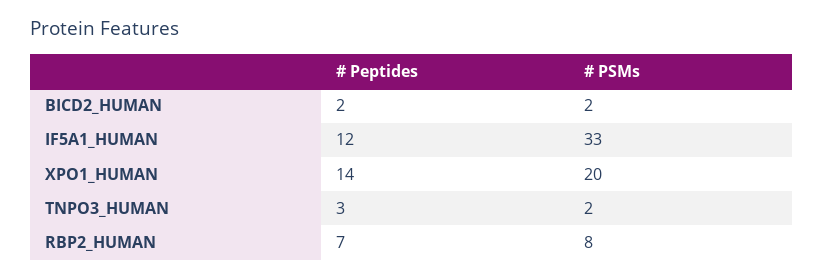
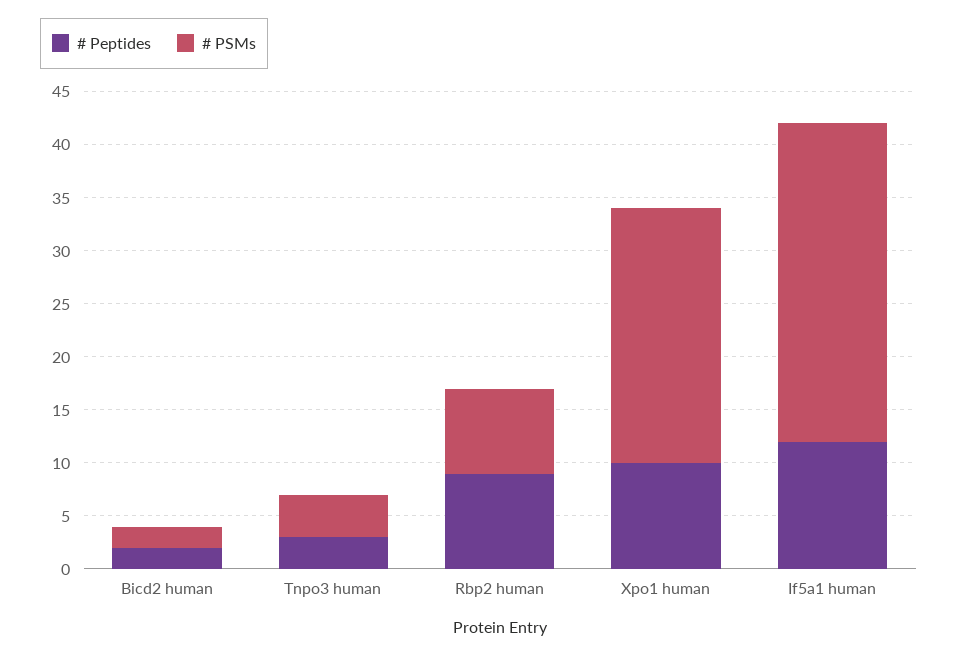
  {
    "# Peptides": {
      "BICD2_HUMAN": 2,
      "IF5A1_HUMAN": 12,
-     "XPO1_HUMAN": 14,
+     "XPO1_HUMAN": 10,
      "TNPO3_HUMAN": 3,
-     "RBP2_HUMAN": 7
+     "RBP2_HUMAN": 9
    },
    "# PSMs": {
      "BICD2_HUMAN": 2,
-     "IF5A1_HUMAN": 33,
+     "IF5A1_HUMAN": 30,
-     "XPO1_HUMAN": 20,
+     "XPO1_HUMAN": 24,
-     "TNPO3_HUMAN": 2,
+     "TNPO3_HUMAN": 4,
      "RBP2_HUMAN": 8
    }
  }

